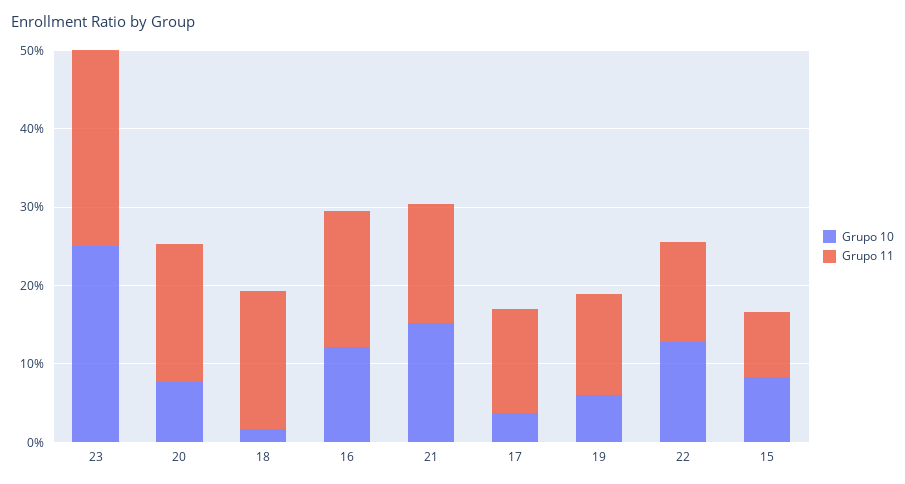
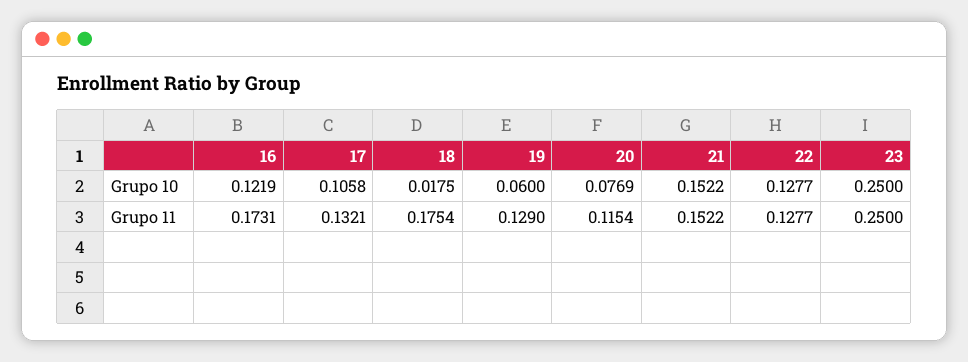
  {
    "Grupo 10": {
      "23": 0.25,
      "20": 0.0769,
      "18": 0.0175,
      "16": 0.1219,
      "21": 0.1522,
-     "17": 0.04,
+     "17": 0.1058,
      "19": 0.06,
-     "22": 0.1277,
+     "22": 0.1277
-     "15": 0.08
    },
    "Grupo 11": {
      "23": 0.25,
-     "20": 0.18,
+     "20": 0.1154,
      "18": 0.1754,
      "16": 0.1731,
      "21": 0.1522,
      "17": 0.1321,
      "19": 0.129,
-     "22": 0.1277,
+     "22": 0.1277
-     "15": 0.08
    }
  }

